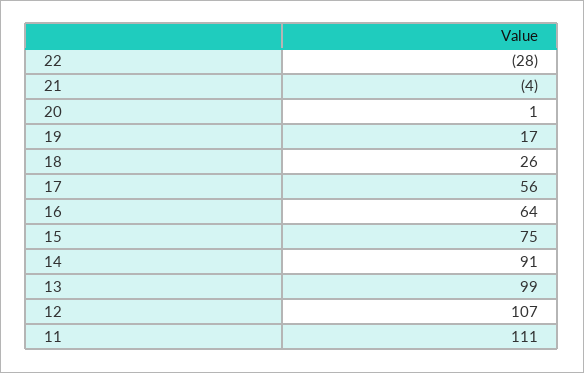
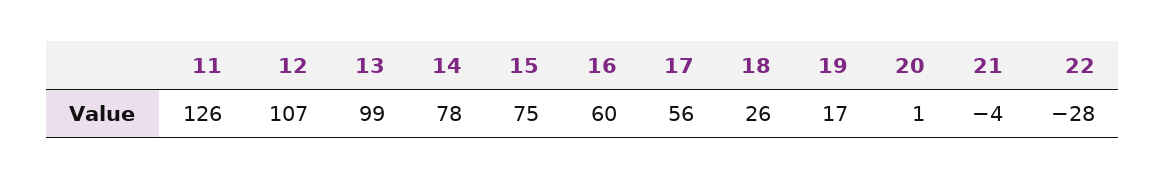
  {
    "22": -28,
    "21": -4,
    "20": 1,
    "19": 17,
    "18": 26,
    "17": 56,
-   "16": 64,
+   "16": 60,
    "15": 75,
-   "14": 91,
+   "14": 78,
    "13": 99,
    "12": 107,
-   "11": 111
+   "11": 126
  }

